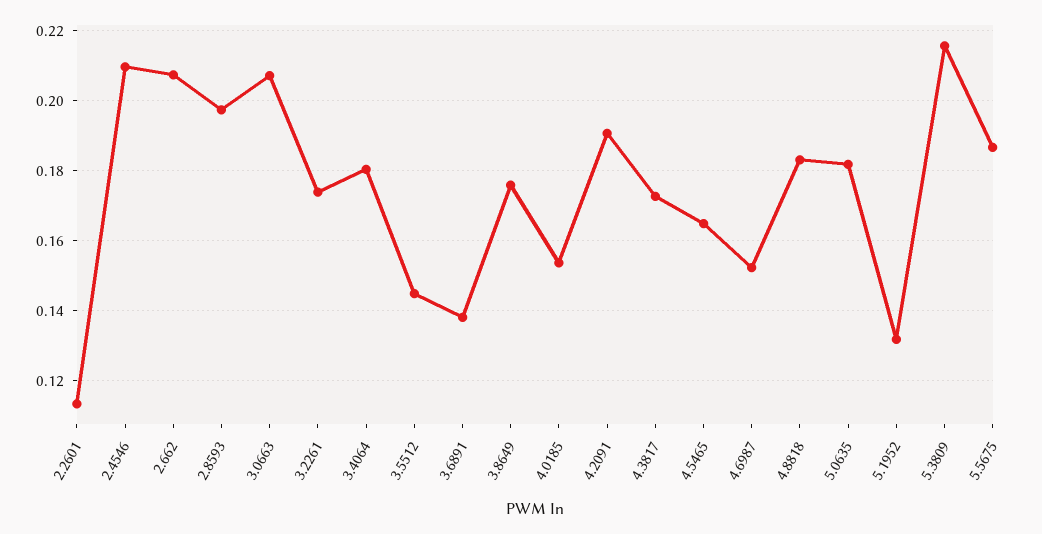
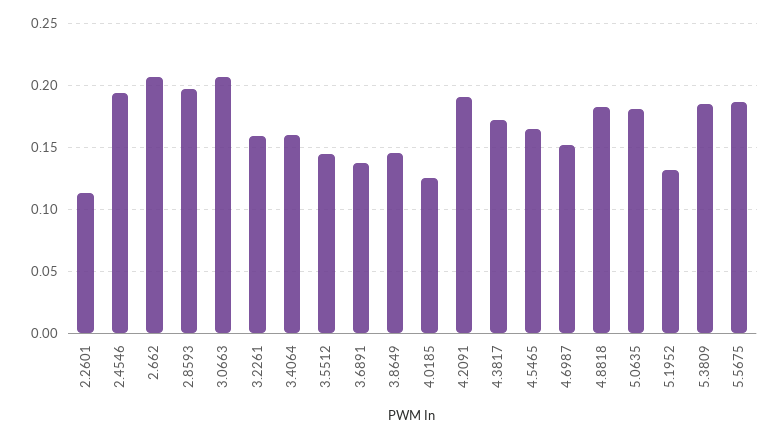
  {
    "2.2601": 0.114,
-   "2.4546": 0.21,
+   "2.4546": 0.195,
    "2.662": 0.208,
    "2.8593": 0.198,
    "3.0663": 0.208,
-   "3.2261": 0.174,
+   "3.2261": 0.16,
-   "3.4064": 0.18,
+   "3.4064": 0.16,
    "3.5512": 0.144,
    "3.6891": 0.138,
-   "3.8649": 0.176,
+   "3.8649": 0.145,
-   "4.0185": 0.154,
+   "4.0185": 0.125,
    "4.2091": 0.19,
    "4.3817": 0.172,
    "4.5465": 0.164,
    "4.6987": 0.152,
    "4.8818": 0.184,
    "5.0635": 0.182,
    "5.1952": 0.132,
-   "5.3809": 0.216,
+   "5.3809": 0.185,
    "5.5675": 0.186
  }

